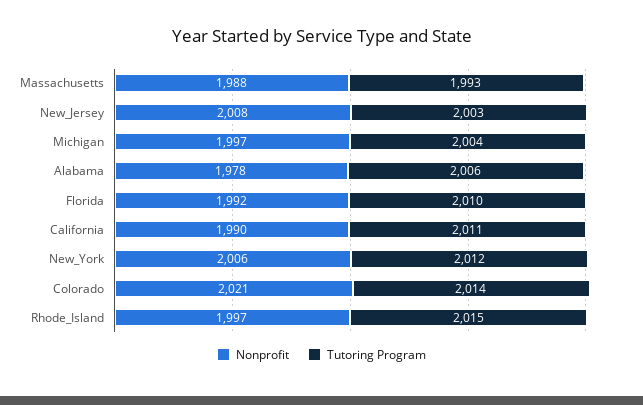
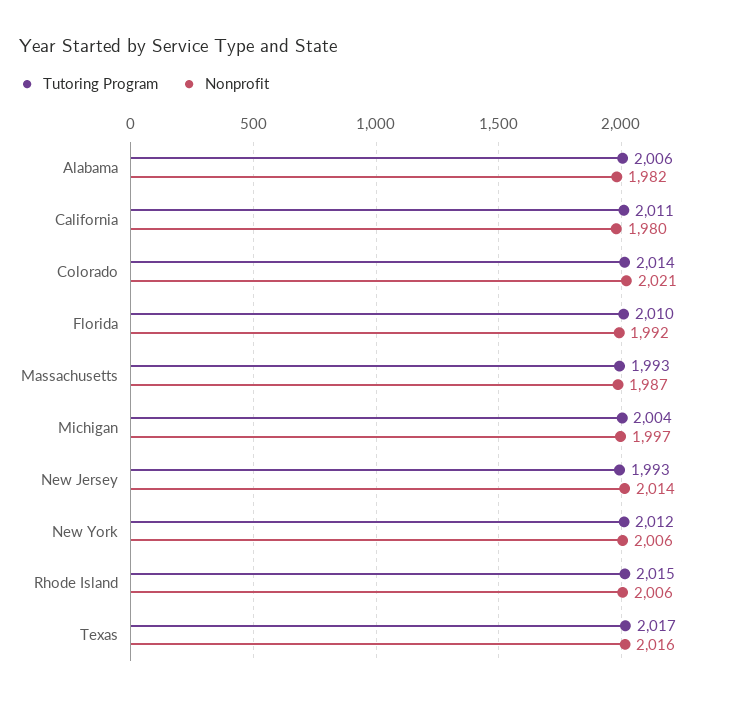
  {
    "Nonprofit": {
-     "Massachusetts": 1988,
+     "Massachusetts": 1987,
-     "New_Jersey": 2008,
+     "New_Jersey": 2014,
      "Michigan": 1997,
-     "Alabama": 1978,
+     "Alabama": 1982,
      "Florida": 1992,
-     "California": 1990,
+     "California": 1980,
      "New_York": 2006,
      "Colorado": 2021,
-     "Rhode_Island": 1997
+     "Rhode_Island": 2006,
+     "Texas": 2016
    },
    "Tutoring Program": {
      "Massachusetts": 1993,
-     "New_Jersey": 2003,
+     "New_Jersey": 1993,
      "Michigan": 2004,
      "Alabama": 2006,
      "Florida": 2010,
      "California": 2011,
      "New_York": 2012,
      "Colorado": 2014,
-     "Rhode_Island": 2015
+     "Rhode_Island": 2015,
+     "Texas": 2017
    }
  }

